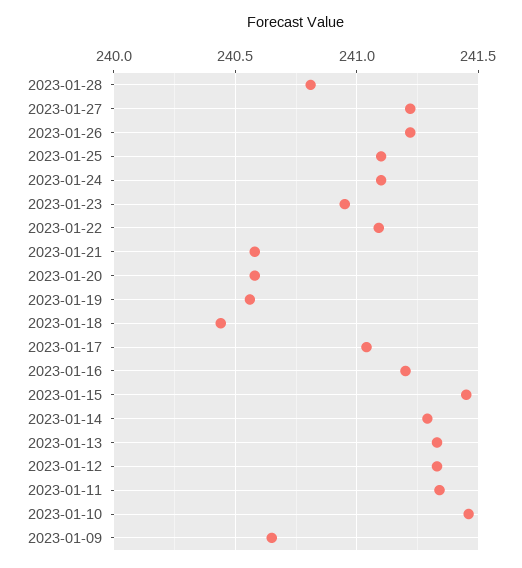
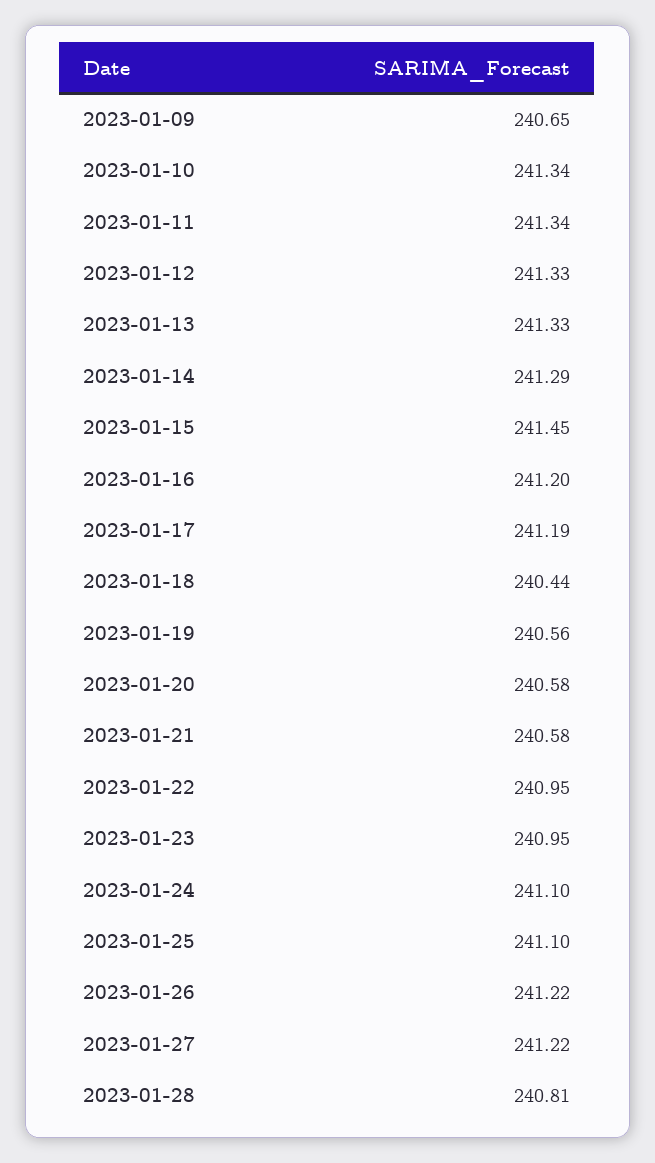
  {
    "2023-01-28": 240.81,
    "2023-01-27": 241.22,
    "2023-01-26": 241.22,
    "2023-01-25": 241.1,
    "2023-01-24": 241.1,
    "2023-01-23": 240.95,
-   "2023-01-22": 241.1,
+   "2023-01-22": 240.95,
    "2023-01-21": 240.58,
    "2023-01-20": 240.58,
    "2023-01-19": 240.56,
    "2023-01-18": 240.44,
-   "2023-01-17": 241.05,
+   "2023-01-17": 241.19,
    "2023-01-16": 241.2,
    "2023-01-15": 241.45,
    "2023-01-14": 241.29,
    "2023-01-13": 241.33,
    "2023-01-12": 241.33,
    "2023-01-11": 241.34,
-   "2023-01-10": 241.45,
+   "2023-01-10": 241.34,
    "2023-01-09": 240.65
  }

